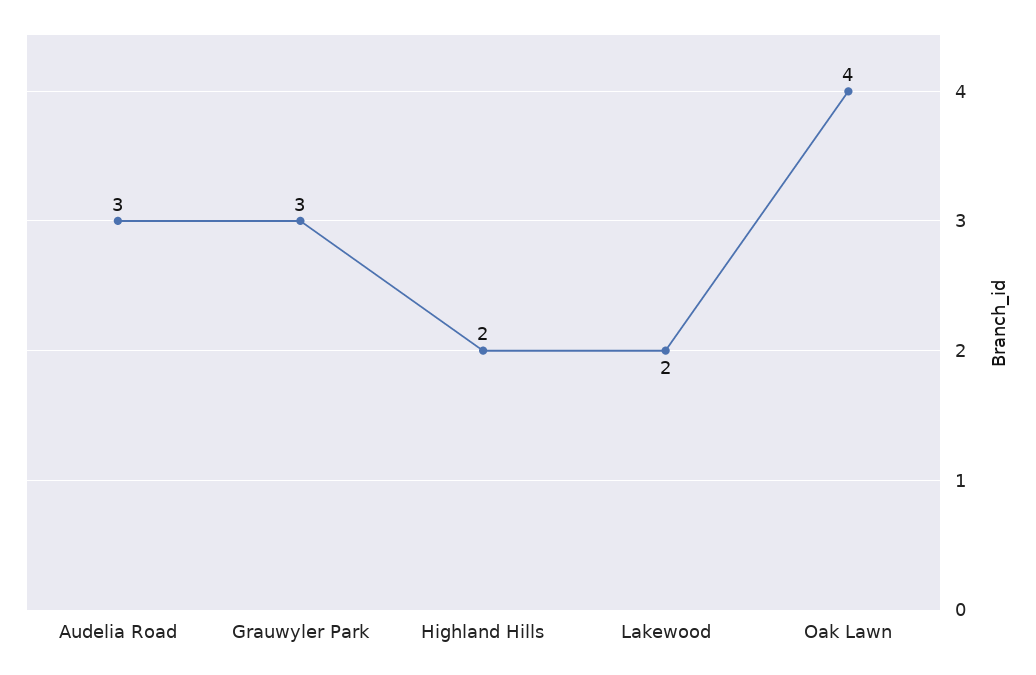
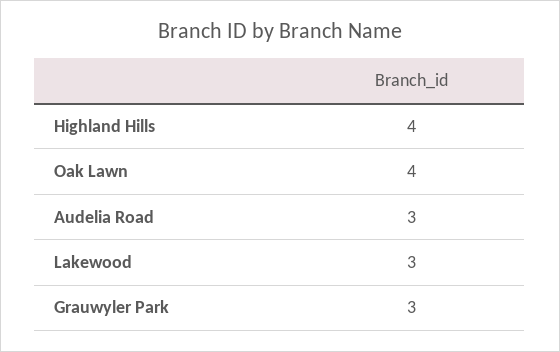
  {
    "Audelia Road": 3,
    "Grauwyler Park": 3,
-   "Highland Hills": 2,
+   "Highland Hills": 4,
-   "Lakewood": 2,
+   "Lakewood": 3,
    "Oak Lawn": 4
  }

